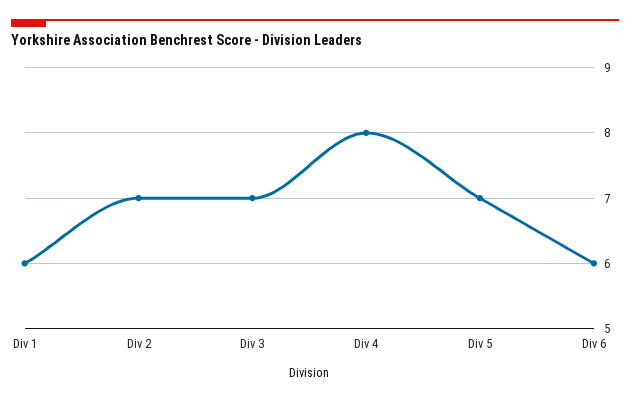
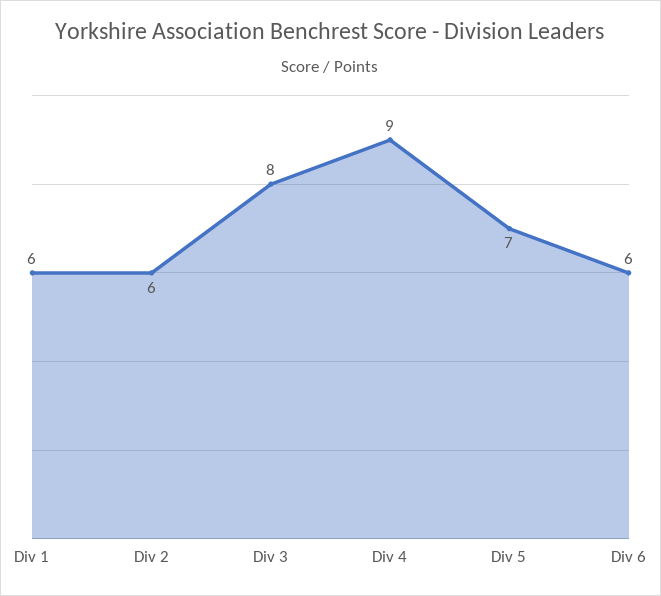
  {
    "Div 1": 6,
-   "Div 2": 7,
+   "Div 2": 6,
-   "Div 3": 7,
+   "Div 3": 8,
-   "Div 4": 8,
+   "Div 4": 9,
    "Div 5": 7,
    "Div 6": 6
  }

